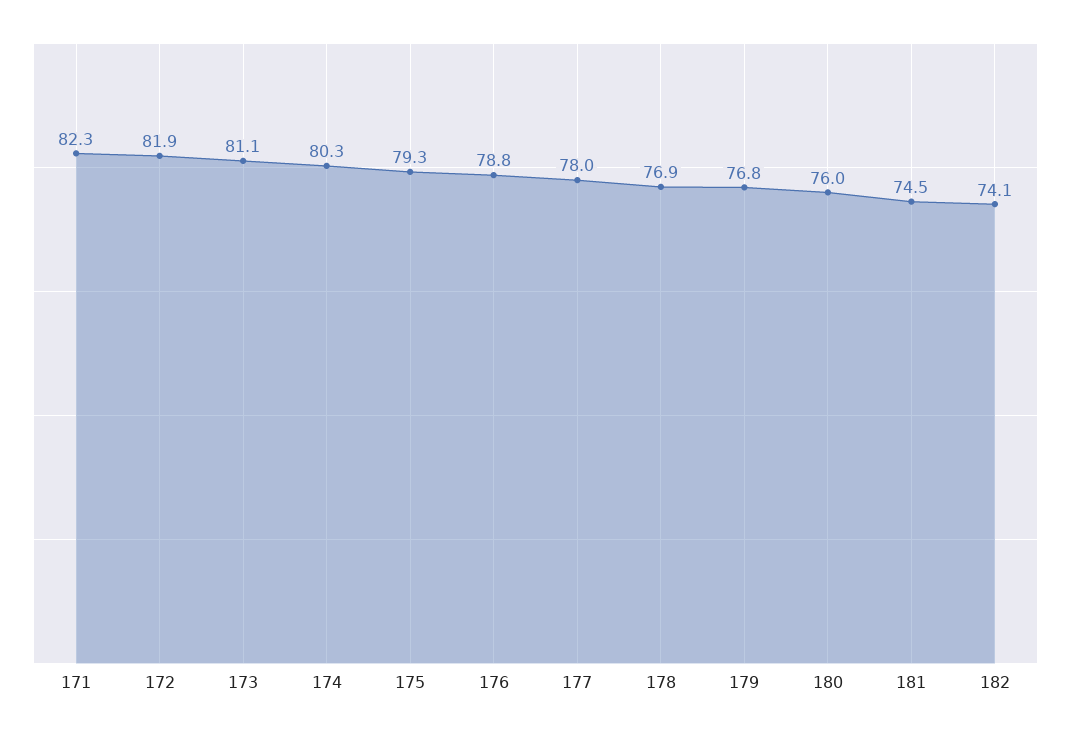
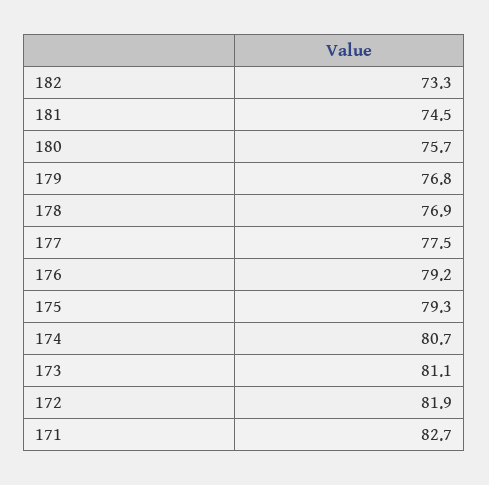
  {
-   "171": 82.3,
+   "171": 82.7,
    "172": 81.9,
    "173": 81.1,
-   "174": 80.3,
+   "174": 80.7,
    "175": 79.3,
-   "176": 78.8,
+   "176": 79.2,
-   "177": 78,
+   "177": 77.5,
    "178": 76.9,
    "179": 76.8,
-   "180": 76,
+   "180": 75.7,
    "181": 74.5,
-   "182": 74.1
+   "182": 73.3
  }

